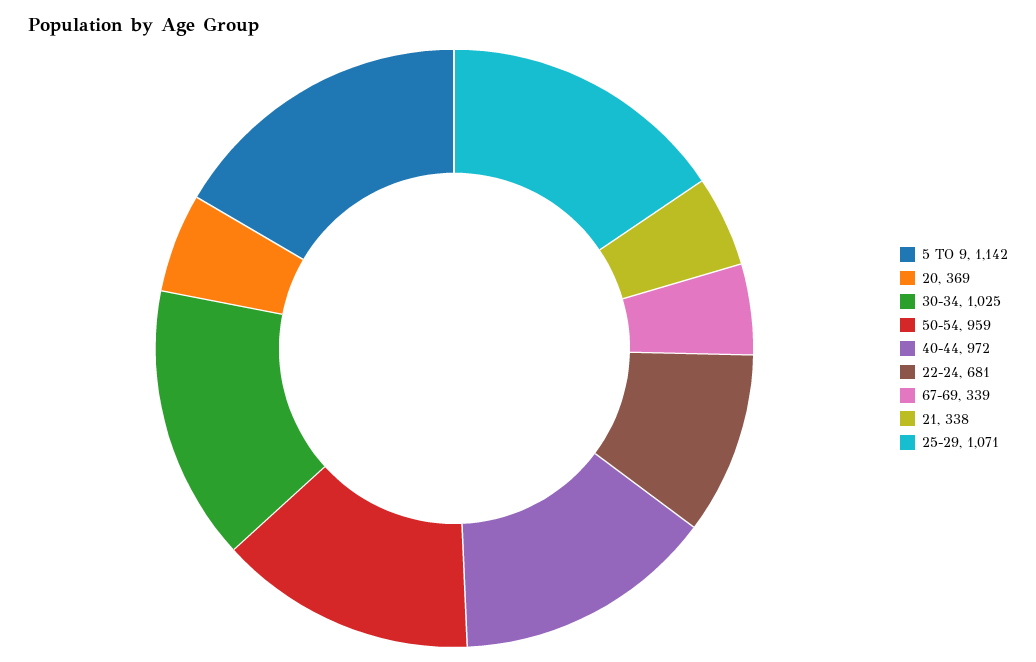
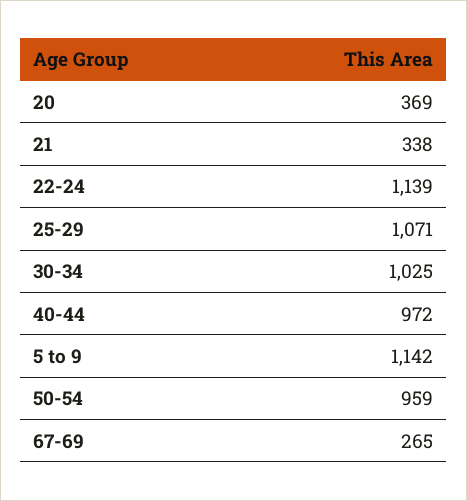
  {
    "5 TO 9": 1142,
    "20": 369,
    "30-34": 1025,
    "50-54": 959,
    "40-44": 972,
-   "22-24": 681,
+   "22-24": 1139,
-   "67-69": 339,
+   "67-69": 265,
    "21": 338,
    "25-29": 1071
  }

